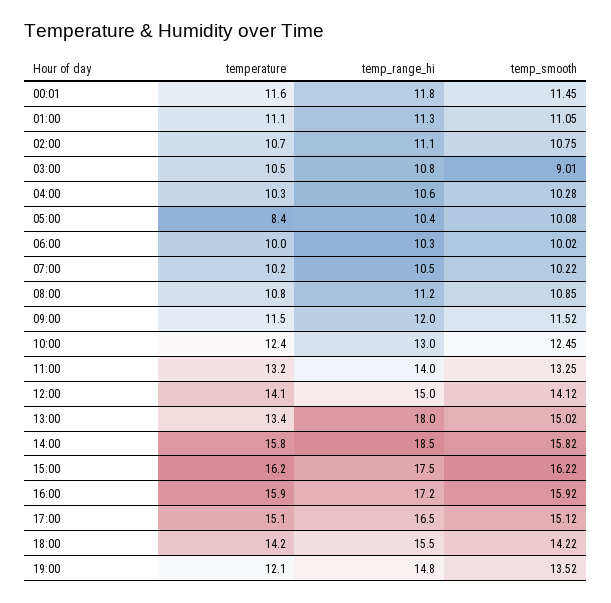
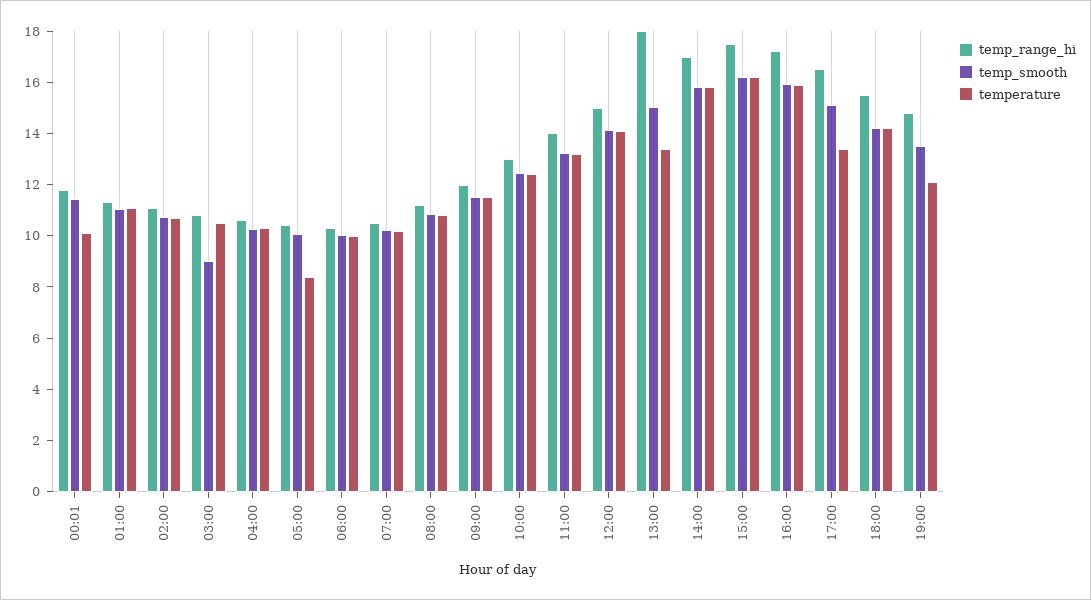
  {
    "temperature": {
-     "00:01": 11.6,
+     "00:01": 10,
      "01:00": 11.1,
      "02:00": 10.7,
      "03:00": 10.5,
      "04:00": 10.3,
      "05:00": 8.4,
      "06:00": 10,
      "07:00": 10.2,
      "08:00": 10.8,
      "09:00": 11.5,
      "10:00": 12.4,
      "11:00": 13.2,
      "12:00": 14.1,
      "13:00": 13.4,
      "14:00": 15.8,
      "15:00": 16.2,
      "16:00": 15.9,
-     "17:00": 15.1,
+     "17:00": 13.5,
      "18:00": 14.2,
      "19:00": 12.1
    },
    "temp_range_hi": {
      "00:01": 11.8,
      "01:00": 11.3,
      "02:00": 11.1,
      "03:00": 10.8,
      "04:00": 10.6,
      "05:00": 10.4,
      "06:00": 10.3,
      "07:00": 10.5,
      "08:00": 11.2,
      "09:00": 12,
      "10:00": 13,
      "11:00": 14,
      "12:00": 15,
      "13:00": 18,
-     "14:00": 18.5,
+     "14:00": 17,
      "15:00": 17.5,
      "16:00": 17.2,
      "17:00": 16.5,
      "18:00": 15.5,
      "19:00": 14.8
    },
    "temp_smooth": {
      "00:01": 11.45,
      "01:00": 11.05,
      "02:00": 10.75,
      "03:00": 9.01,
      "04:00": 10.28,
      "05:00": 10.08,
      "06:00": 10.02,
      "07:00": 10.22,
      "08:00": 10.85,
      "09:00": 11.52,
      "10:00": 12.45,
      "11:00": 13.25,
      "12:00": 14.12,
      "13:00": 15.02,
      "14:00": 15.82,
      "15:00": 16.22,
      "16:00": 15.92,
      "17:00": 15.12,
      "18:00": 14.22,
      "19:00": 13.52
    }
  }

